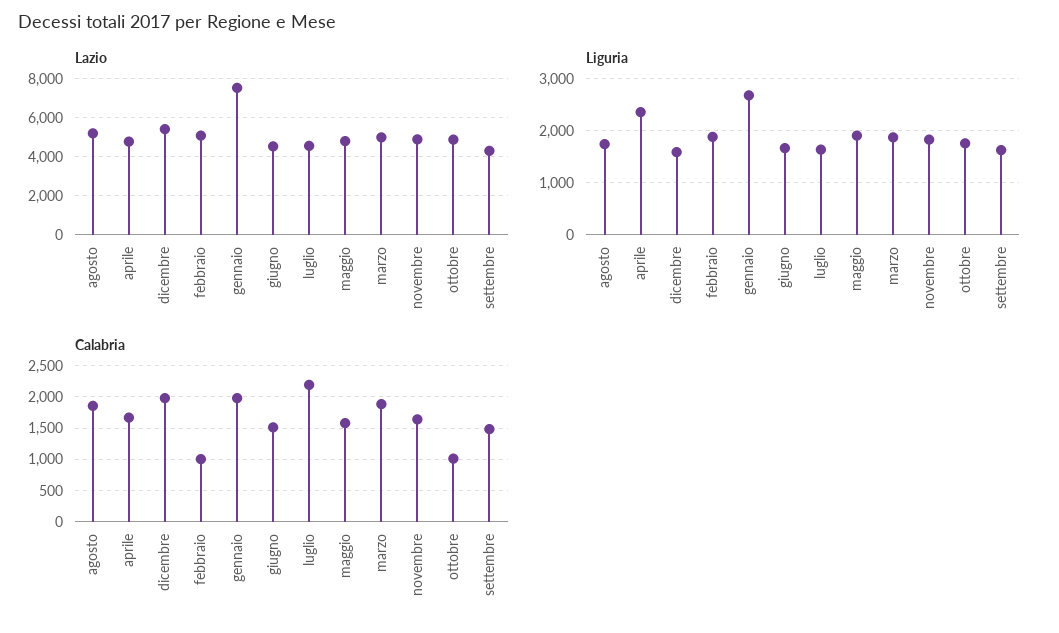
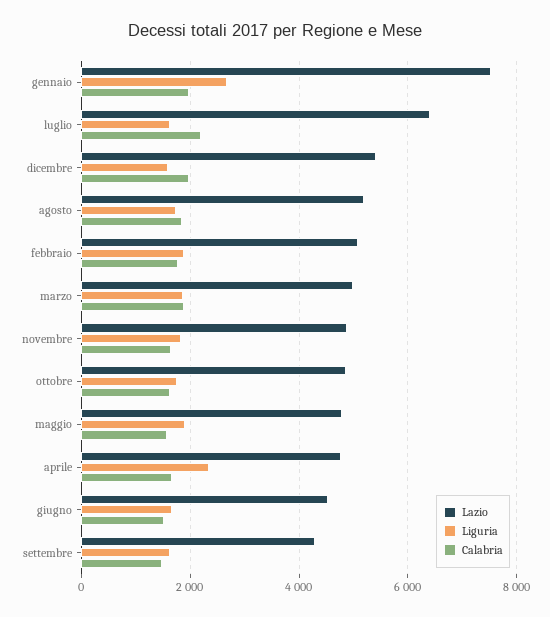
  {
    "Lazio": {
      "agosto": 5200,
      "aprile": 4800,
      "dicembre": 5400,
      "febbraio": 5000,
      "gennaio": 7600,
      "giugno": 4600,
-     "luglio": 4500,
+     "luglio": 6400,
      "maggio": 4800,
      "marzo": 5000,
      "novembre": 4800,
      "ottobre": 4800,
      "settembre": 4400
    },
    "Liguria": {
      "agosto": 1800,
      "aprile": 2400,
      "dicembre": 1600,
      "febbraio": 1800,
      "gennaio": 2600,
      "giugno": 1600,
      "luglio": 1600,
      "maggio": 2000,
      "marzo": 1800,
      "novembre": 1800,
      "ottobre": 1800,
      "settembre": 1600
    },
    "Calabria": {
      "agosto": 1900,
      "aprile": 1700,
      "dicembre": 2000,
-     "febbraio": 1000,
+     "febbraio": 1800,
      "gennaio": 2000,
      "giugno": 1500,
      "luglio": 2200,
      "maggio": 1600,
      "marzo": 1900,
      "novembre": 1600,
-     "ottobre": 1000,
+     "ottobre": 1600,
      "settembre": 1500
    }
  }

